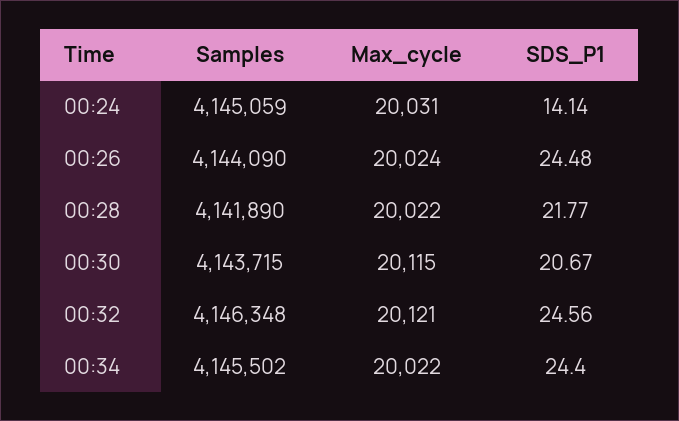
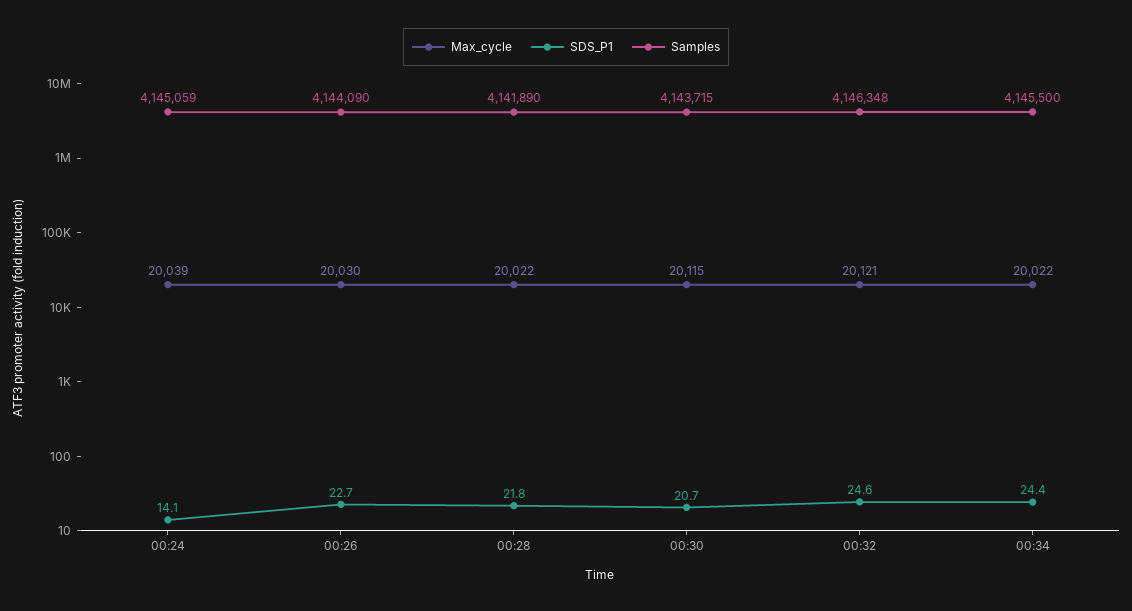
  {
    "Samples": {
      "00:24": 4145059,
      "00:26": 4144090,
      "00:28": 4141890,
      "00:30": 4143715,
      "00:32": 4146348,
-     "00:34": 4145502
+     "00:34": 4145500
    },
    "Max_cycle": {
-     "00:24": 20031,
+     "00:24": 20039,
-     "00:26": 20024,
+     "00:26": 20030,
      "00:28": 20022,
      "00:30": 20115,
      "00:32": 20121,
      "00:34": 20022
    },
    "SDS_P1": {
      "00:24": 14.14,
-     "00:26": 24.48,
+     "00:26": 22.7,
      "00:28": 21.77,
      "00:30": 20.67,
      "00:32": 24.56,
      "00:34": 24.4
    }
  }

